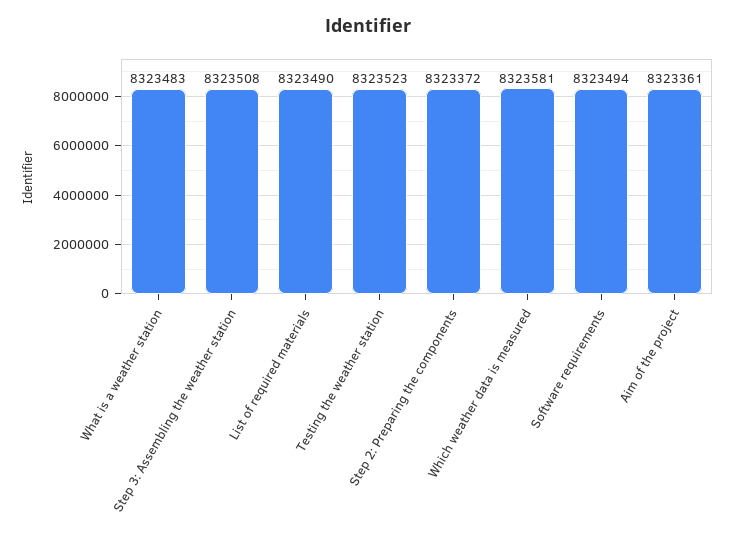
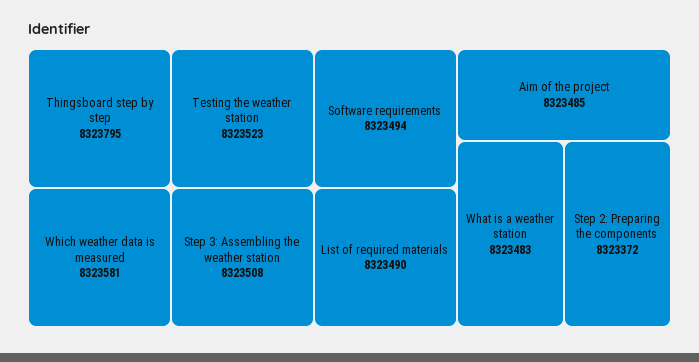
  {
    "What is a weather station": 8323483,
    "Step 3: Assembling the weather station": 8323508,
    "List of required materials": 8323490,
    "Testing the weather station": 8323523,
    "Step 2: Preparing the components": 8323372,
    "Which weather data is measured": 8323581,
    "Software requirements": 8323494,
-   "Aim of the project": 8323361
+   "Aim of the project": 8323485,
+   "Thingsboard step by step": 8323795
  }

